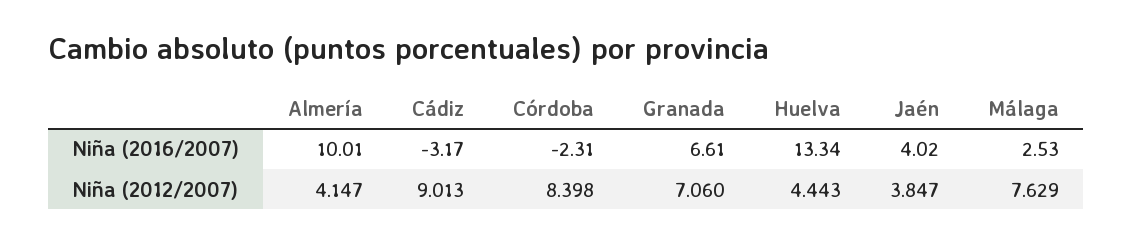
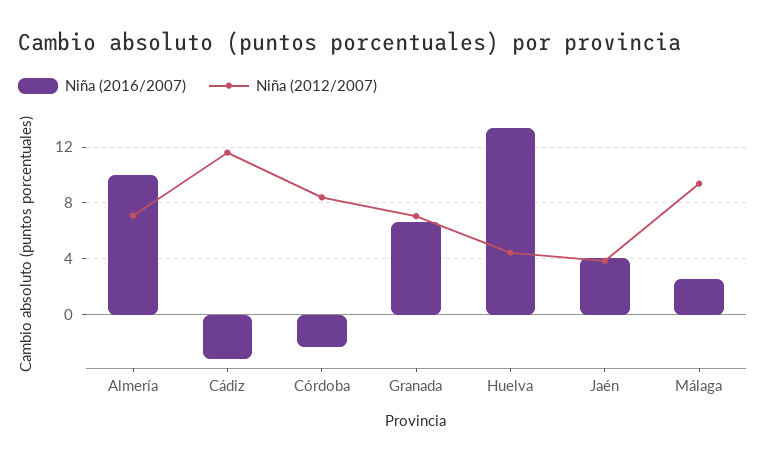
  {
    "Niña (2016/2007)": {
      "Almería": 10.01,
      "Cádiz": -3.17,
      "Córdoba": -2.31,
      "Granada": 6.61,
      "Huelva": 13.34,
      "Jaén": 4.02,
      "Málaga": 2.53
    },
    "Niña (2012/2007)": {
-     "Almería": 4.147,
+     "Almería": 7,
-     "Cádiz": 9.013,
+     "Cádiz": 11.5,
      "Córdoba": 8.398,
      "Granada": 7.06,
      "Huelva": 4.443,
      "Jaén": 3.847,
-     "Málaga": 7.629
+     "Málaga": 9.5
    }
  }

